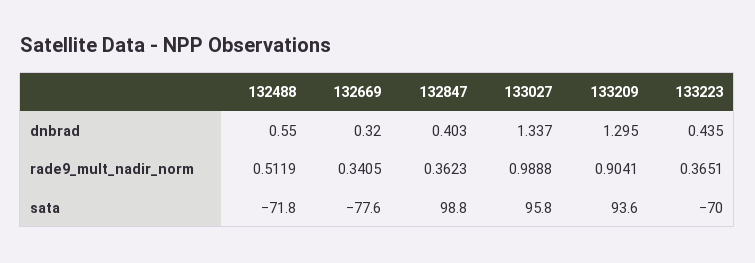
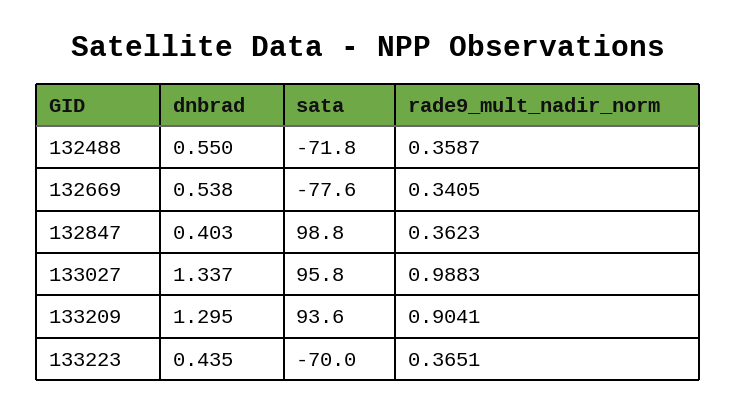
  {
    "132488": {
      "dnbrad": 0.55,
-     "rade9_mult_nadir_norm": 0.5119,
+     "rade9_mult_nadir_norm": 0.3587,
      "sata": -71.8
    },
    "132669": {
-     "dnbrad": 0.32,
+     "dnbrad": 0.538,
      "rade9_mult_nadir_norm": 0.3405,
      "sata": -77.6
    },
    "132847": {
      "dnbrad": 0.403,
      "rade9_mult_nadir_norm": 0.3623,
      "sata": 98.8
    },
    "133027": {
      "dnbrad": 1.337,
-     "rade9_mult_nadir_norm": 0.9888,
+     "rade9_mult_nadir_norm": 0.9883,
      "sata": 95.8
    },
    "133209": {
      "dnbrad": 1.295,
      "rade9_mult_nadir_norm": 0.9041,
      "sata": 93.6
    },
    "133223": {
      "dnbrad": 0.435,
      "rade9_mult_nadir_norm": 0.3651,
      "sata": -70
    }
  }

